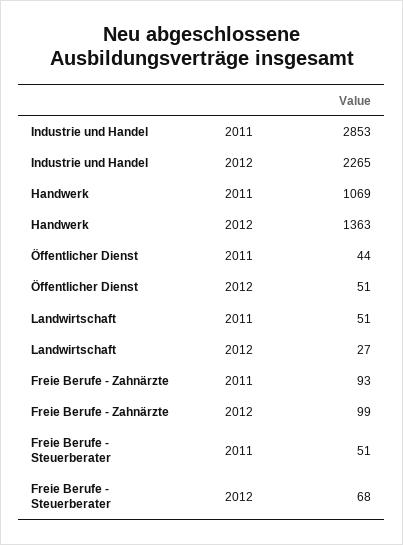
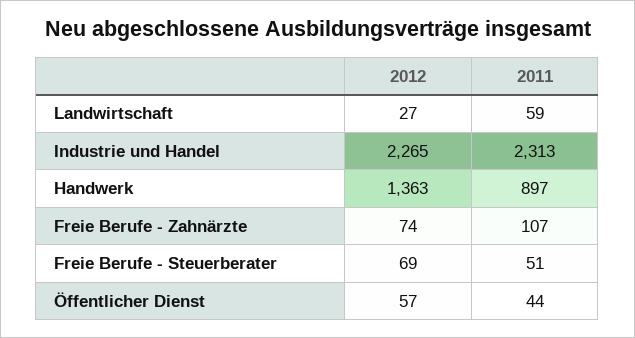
  {
    "Industrie und Handel": {
-     "2011": 2853,
+     "2011": 2313,
      "2012": 2265
    },
    "Handwerk": {
-     "2011": 1069,
+     "2011": 897,
      "2012": 1363
    },
    "Öffentlicher Dienst": {
      "2011": 44,
-     "2012": 51
+     "2012": 57
    },
    "Landwirtschaft": {
-     "2011": 51,
+     "2011": 59,
      "2012": 27
    },
    "Freie Berufe - Zahnärzte": {
-     "2011": 93,
+     "2011": 107,
-     "2012": 99
+     "2012": 74
    },
    "Freie Berufe - Steuerberater": {
      "2011": 51,
-     "2012": 68
+     "2012": 69
    }
  }

